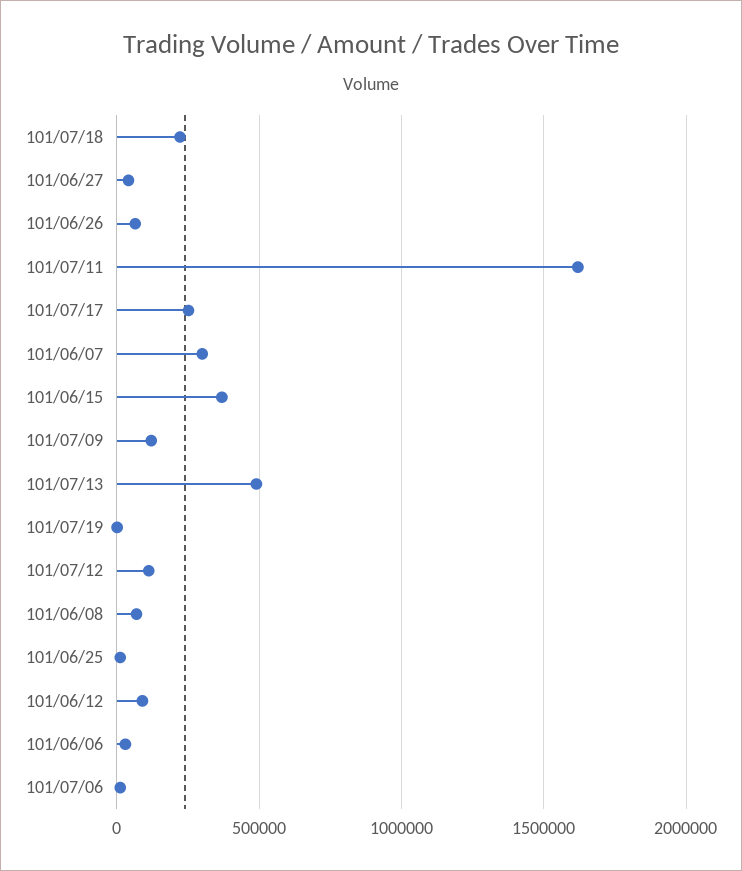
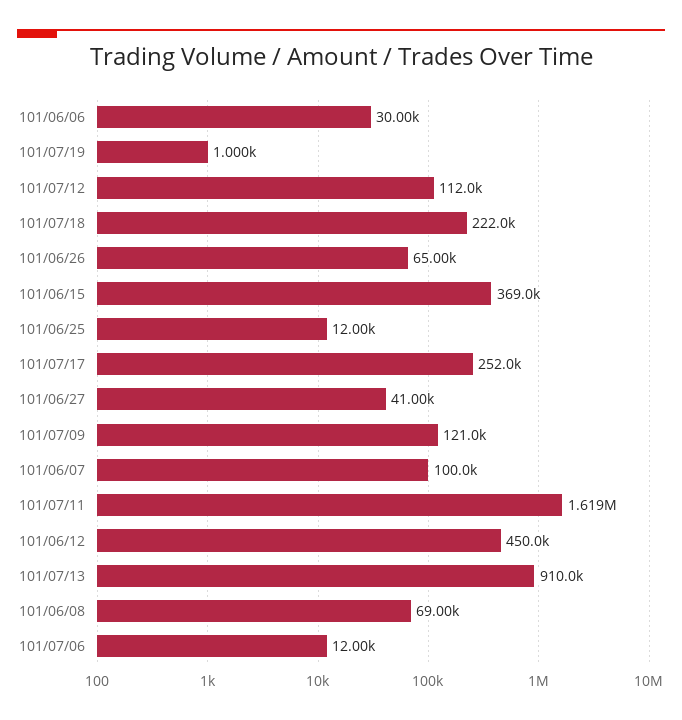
  {
    "101/07/18": 222000,
    "101/06/27": 41000,
    "101/06/26": 65000,
    "101/07/11": 1619000,
    "101/07/17": 252000,
-   "101/06/07": 300000,
+   "101/06/07": 100000,
    "101/06/15": 369000,
    "101/07/09": 121000,
-   "101/07/13": 500000,
+   "101/07/13": 910000,
    "101/07/19": 1000,
    "101/07/12": 112000,
    "101/06/08": 69000,
    "101/06/25": 12000,
-   "101/06/12": 100000,
+   "101/06/12": 450000,
    "101/06/06": 30000,
    "101/07/06": 12000
  }

